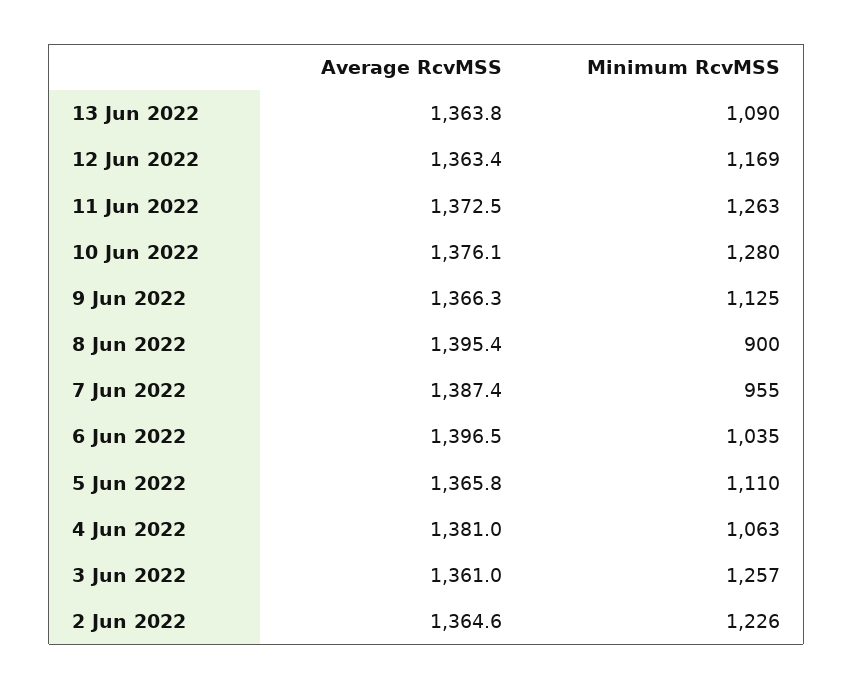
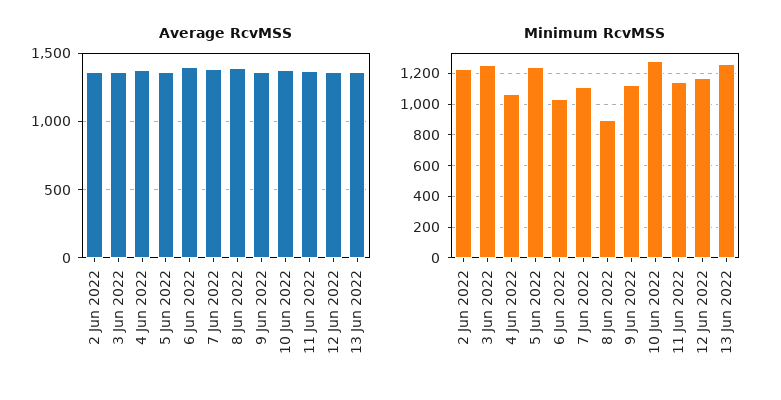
  {
    "Average RcvMSS": {
      "13 Jun 2022": 1363.8,
      "12 Jun 2022": 1363.4,
      "11 Jun 2022": 1372.5,
      "10 Jun 2022": 1376.1,
      "9 Jun 2022": 1366.3,
      "8 Jun 2022": 1395.4,
      "7 Jun 2022": 1387.4,
      "6 Jun 2022": 1396.5,
      "5 Jun 2022": 1365.8,
      "4 Jun 2022": 1381,
      "3 Jun 2022": 1361,
      "2 Jun 2022": 1364.6
    },
    "Minimum RcvMSS": {
-     "13 Jun 2022": 1090,
+     "13 Jun 2022": 1250,
      "12 Jun 2022": 1169,
-     "11 Jun 2022": 1263,
+     "11 Jun 2022": 1150,
      "10 Jun 2022": 1280,
      "9 Jun 2022": 1125,
      "8 Jun 2022": 900,
-     "7 Jun 2022": 955,
+     "7 Jun 2022": 1100,
      "6 Jun 2022": 1035,
-     "5 Jun 2022": 1110,
+     "5 Jun 2022": 1250,
      "4 Jun 2022": 1063,
      "3 Jun 2022": 1257,
      "2 Jun 2022": 1226
    }
  }

